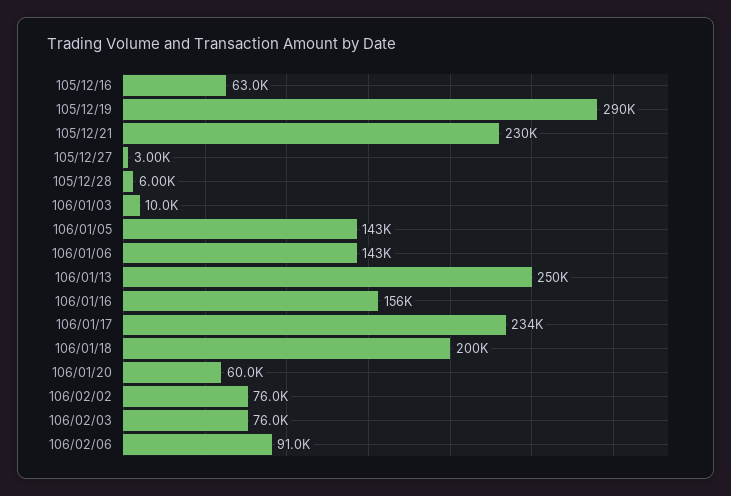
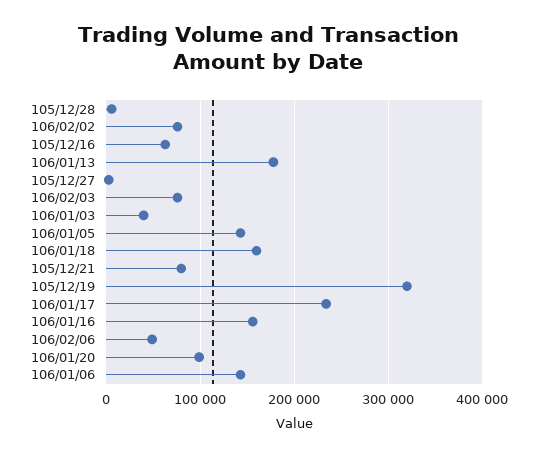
  {
    "105/12/16": 63000,
-   "105/12/19": 290000,
+   "105/12/19": 320000,
-   "105/12/21": 230000,
+   "105/12/21": 80000,
    "105/12/27": 3000,
    "105/12/28": 6000,
-   "106/01/03": 10000,
+   "106/01/03": 40000,
    "106/01/05": 143000,
    "106/01/06": 143000,
-   "106/01/13": 250000,
+   "106/01/13": 180000,
    "106/01/16": 156000,
    "106/01/17": 234000,
-   "106/01/18": 200000,
+   "106/01/18": 160000,
-   "106/01/20": 60000,
+   "106/01/20": 100000,
    "106/02/02": 76000,
    "106/02/03": 76000,
-   "106/02/06": 91000
+   "106/02/06": 50000
  }

